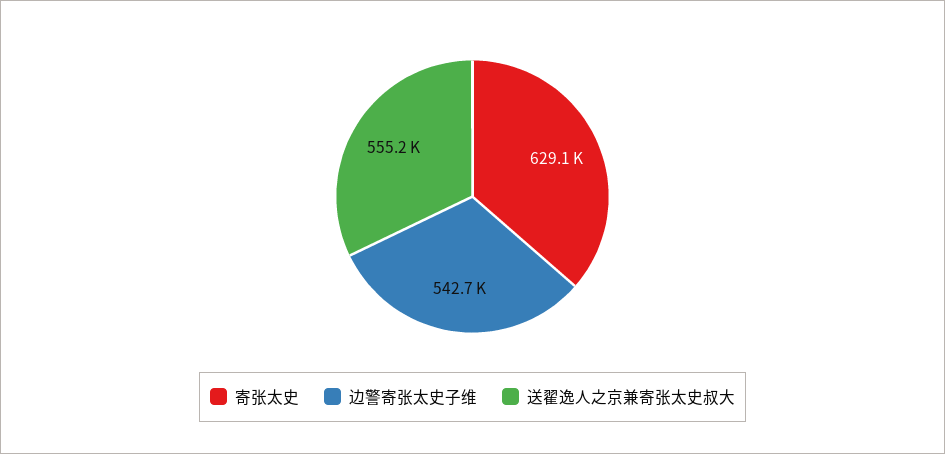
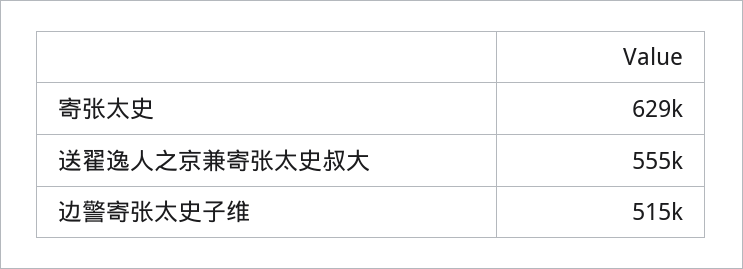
  {
    "寄张太史": 629100,
-   "边警寄张太史子维": 542700,
+   "边警寄张太史子维": 515000,
    "送翟逸人之京兼寄张太史叔大": 555200
  }

